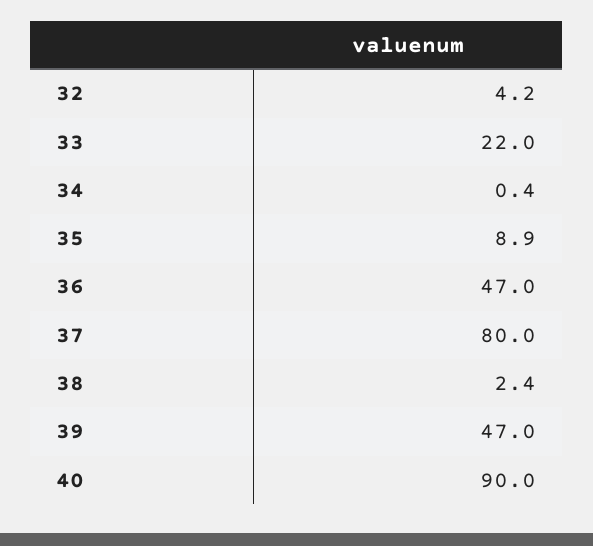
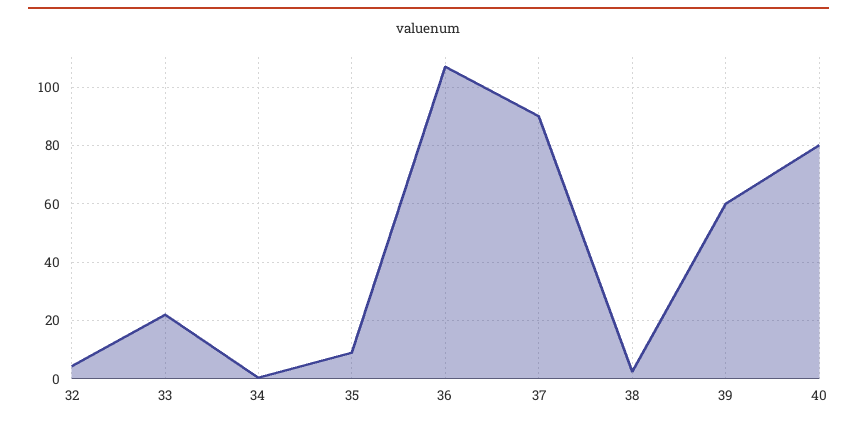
  {
    "32": 4.2,
    "33": 22,
    "34": 0.4,
    "35": 8.9,
-   "36": 47,
+   "36": 107.5,
-   "37": 80,
+   "37": 90,
    "38": 2.4,
-   "39": 47,
+   "39": 60,
-   "40": 90
+   "40": 80
  }

